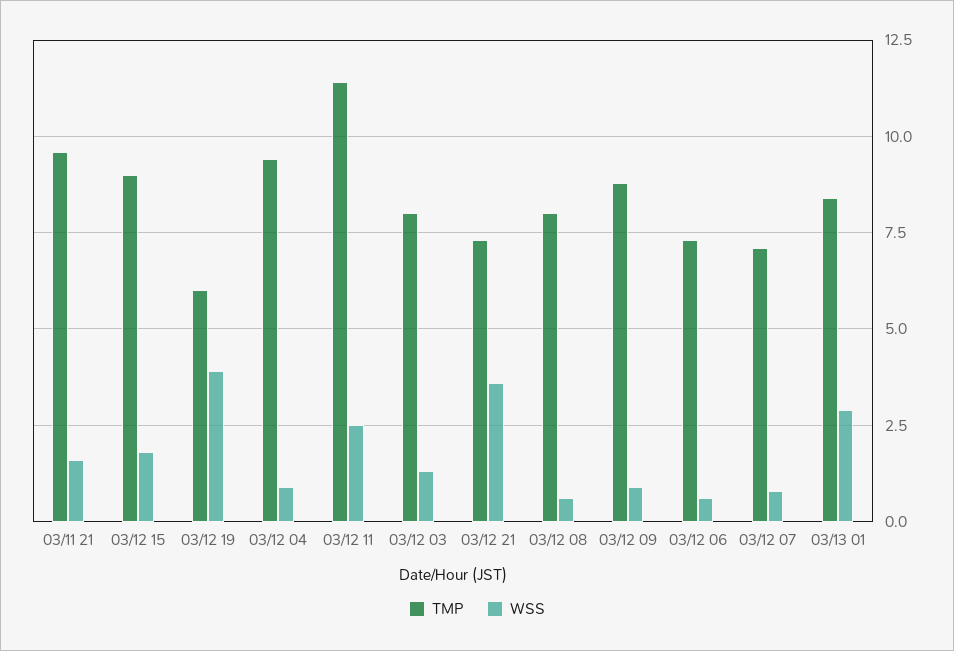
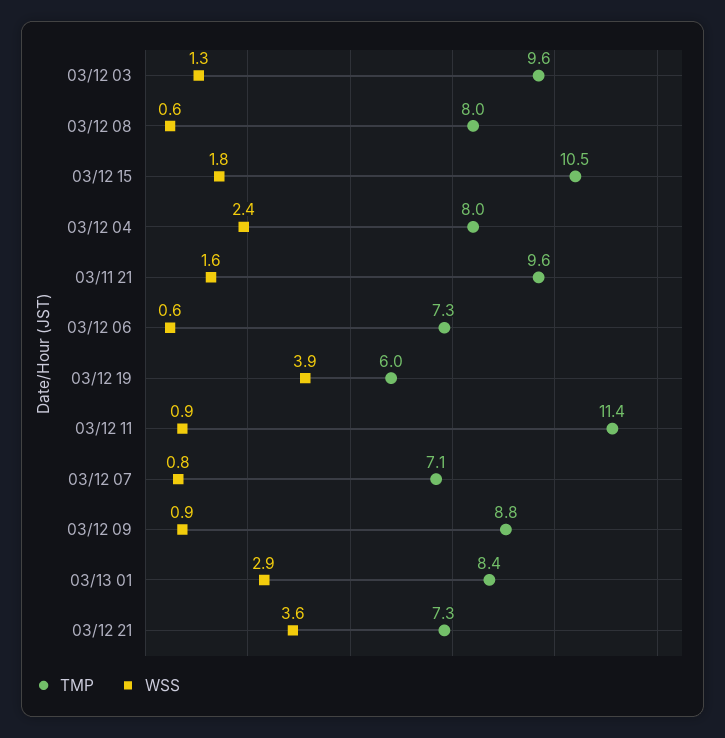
  {
    "TMP": {
      "03/11 21": 9.6,
-     "03/12 15": 9,
+     "03/12 15": 10.5,
      "03/12 19": 6,
-     "03/12 04": 9.5,
+     "03/12 04": 8,
      "03/12 11": 11.4,
-     "03/12 03": 8,
+     "03/12 03": 9.6,
      "03/12 21": 7.3,
      "03/12 08": 8,
      "03/12 09": 8.8,
      "03/12 06": 7.3,
      "03/12 07": 7.1,
      "03/13 01": 8.4
    },
    "WSS": {
      "03/11 21": 1.6,
      "03/12 15": 1.8,
      "03/12 19": 3.9,
-     "03/12 04": 1,
+     "03/12 04": 2.4,
-     "03/12 11": 2.5,
+     "03/12 11": 0.9,
      "03/12 03": 1.3,
      "03/12 21": 3.6,
      "03/12 08": 0.6,
      "03/12 09": 0.9,
      "03/12 06": 0.6,
      "03/12 07": 0.8,
      "03/13 01": 2.9
    }
  }

